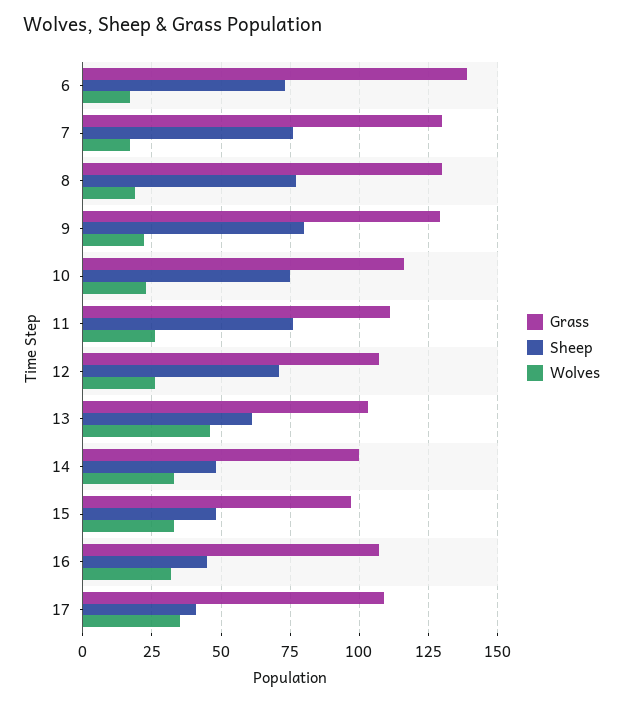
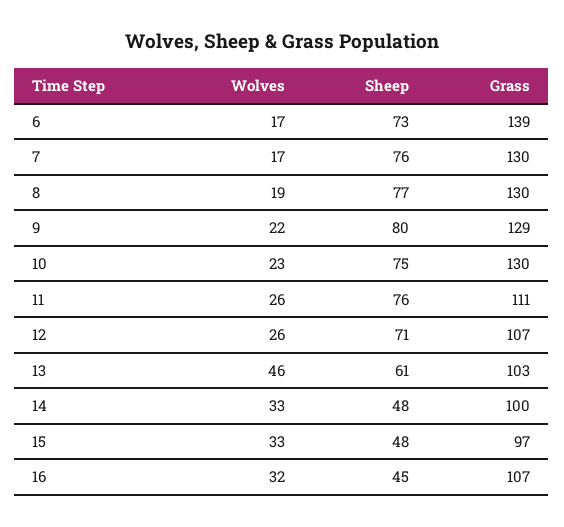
  {
    "Grass": {
      "6": 139,
      "7": 130,
      "8": 130,
      "9": 129,
-     "10": 115,
+     "10": 130,
      "11": 111,
      "12": 107,
      "13": 103,
      "14": 100,
      "15": 97,
-     "16": 107,
+     "16": 107
-     "17": 110
    },
    "Sheep": {
      "6": 73,
      "7": 76,
      "8": 77,
      "9": 80,
      "10": 75,
      "11": 76,
      "12": 71,
      "13": 61,
      "14": 48,
      "15": 48,
-     "16": 45,
+     "16": 45
-     "17": 40
    },
    "Wolves": {
      "6": 17,
      "7": 17,
      "8": 19,
      "9": 22,
      "10": 23,
      "11": 26,
      "12": 26,
      "13": 46,
      "14": 33,
      "15": 33,
-     "16": 32,
+     "16": 32
-     "17": 35
    }
  }

